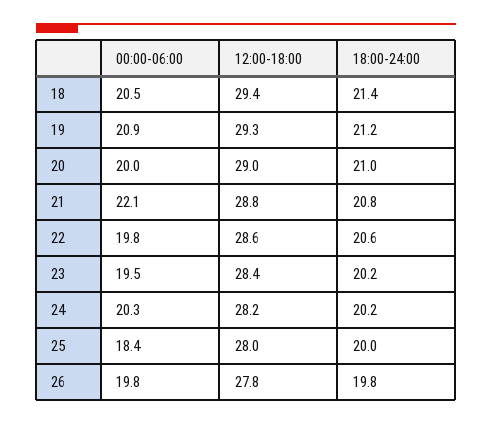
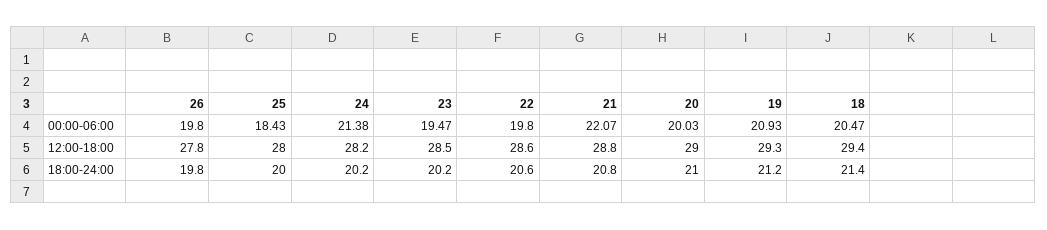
  {
    "00:00-06:00": {
      "18": 20.47,
      "19": 20.93,
      "20": 20.03,
      "21": 22.07,
      "22": 19.8,
      "23": 19.47,
-     "24": 20.3,
+     "24": 21.38,
      "25": 18.43,
      "26": 19.8
    },
    "12:00-18:00": {
      "18": 29.4,
      "19": 29.3,
      "20": 29,
      "21": 28.8,
      "22": 28.6,
-     "23": 28.4,
+     "23": 28.5,
      "24": 28.2,
      "25": 28,
      "26": 27.8
    },
    "18:00-24:00": {
      "18": 21.4,
      "19": 21.2,
      "20": 21,
      "21": 20.8,
      "22": 20.6,
      "23": 20.2,
      "24": 20.2,
      "25": 20,
      "26": 19.8
    }
  }

